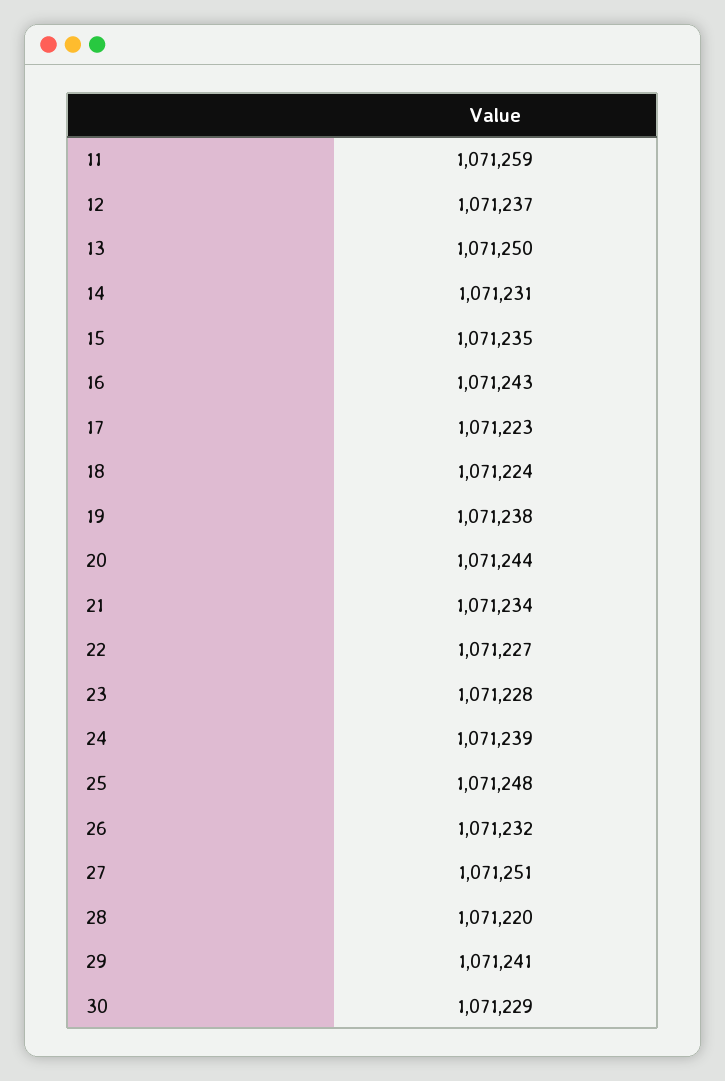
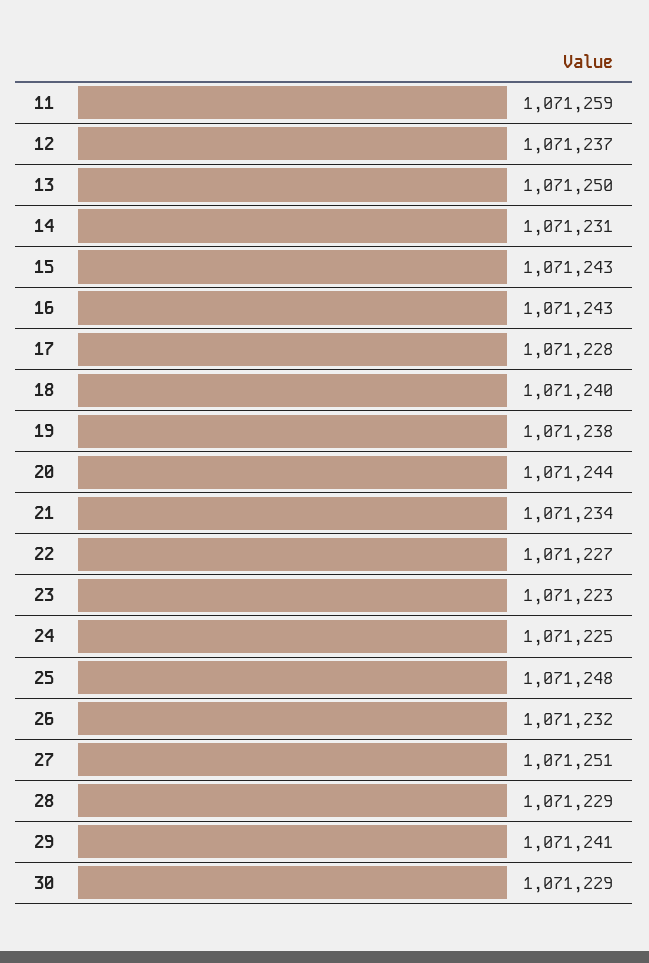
  {
    "11": 1071259,
    "12": 1071237,
    "13": 1071250,
    "14": 1071231,
-   "15": 1071235,
+   "15": 1071243,
    "16": 1071243,
-   "17": 1071223,
+   "17": 1071228,
-   "18": 1071224,
+   "18": 1071240,
    "19": 1071238,
    "20": 1071244,
    "21": 1071234,
    "22": 1071227,
-   "23": 1071228,
+   "23": 1071223,
-   "24": 1071239,
+   "24": 1071225,
    "25": 1071248,
    "26": 1071232,
    "27": 1071251,
-   "28": 1071220,
+   "28": 1071229,
    "29": 1071241,
    "30": 1071229
  }

